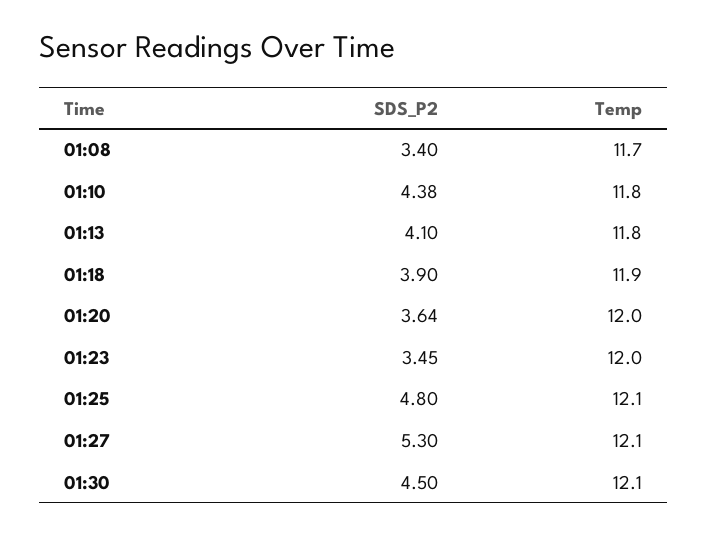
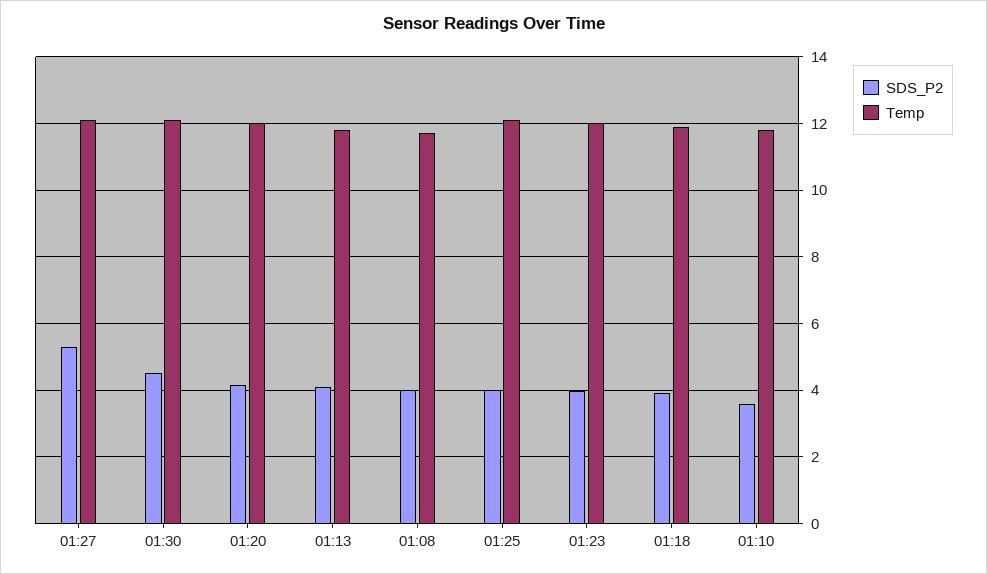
  {
    "SDS_P2": {
-     "01:08": 3.4,
+     "01:08": 4,
-     "01:10": 4.38,
+     "01:10": 3.6,
      "01:13": 4.1,
      "01:18": 3.9,
-     "01:20": 3.64,
+     "01:20": 4.2,
-     "01:23": 3.45,
+     "01:23": 4,
-     "01:25": 4.8,
+     "01:25": 4,
      "01:27": 5.3,
      "01:30": 4.5
    },
    "Temp": {
      "01:08": 11.7,
      "01:10": 11.8,
      "01:13": 11.8,
      "01:18": 11.9,
      "01:20": 12,
      "01:23": 12,
      "01:25": 12.1,
      "01:27": 12.1,
      "01:30": 12.1
    }
  }

